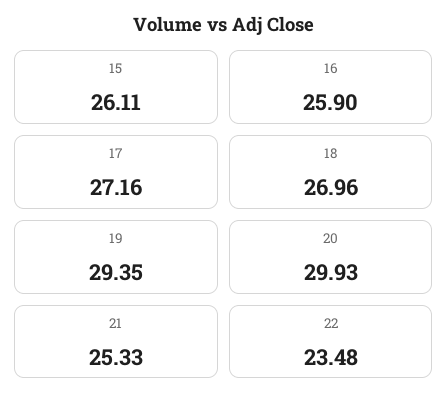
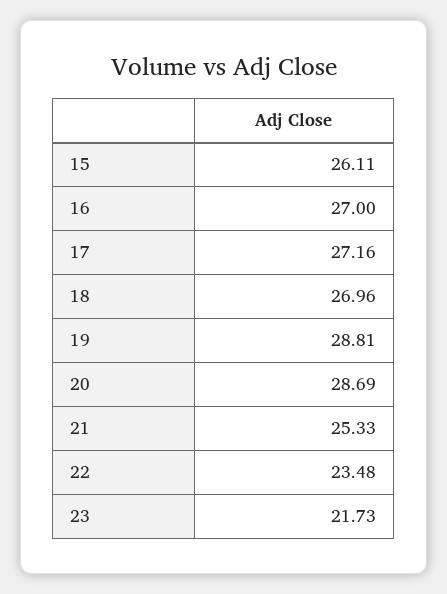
  {
    "15": 26.11,
-   "16": 25.9,
+   "16": 27,
    "17": 27.16,
    "18": 26.96,
-   "19": 29.35,
+   "19": 28.81,
-   "20": 29.93,
+   "20": 28.69,
    "21": 25.33,
-   "22": 23.48
+   "22": 23.48,
+   "23": 21.73
  }

